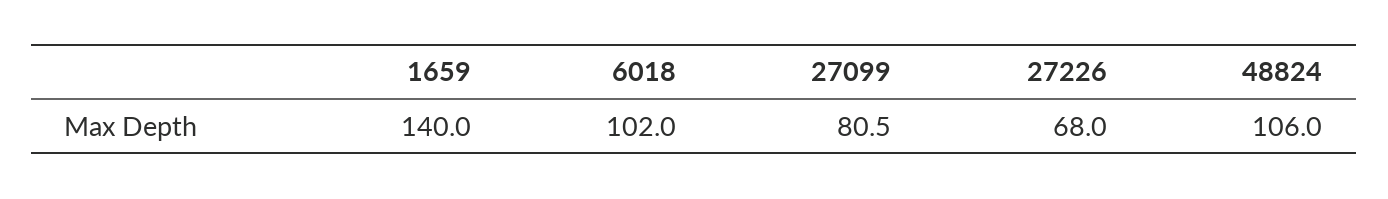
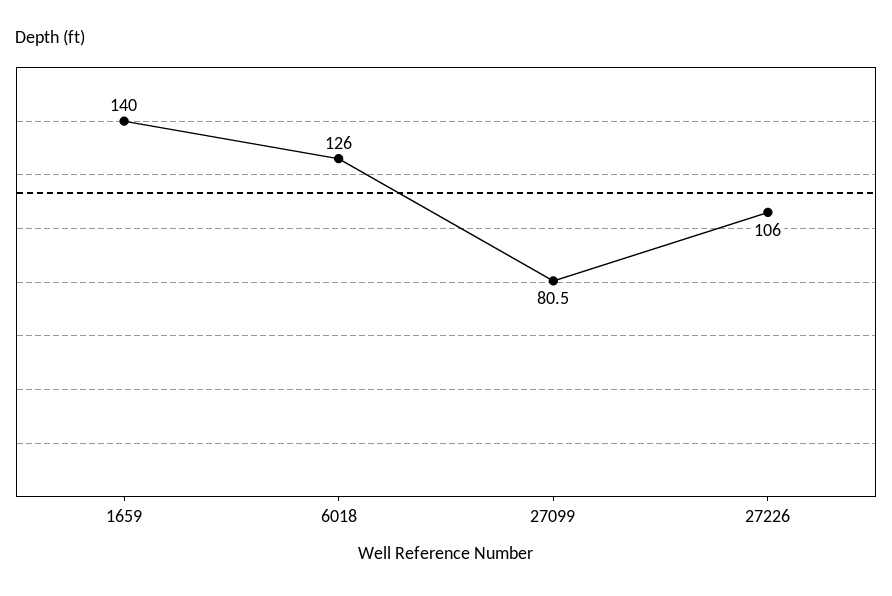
  {
    "1659": 140,
-   "6018": 102,
+   "6018": 126,
    "27099": 80.5,
-   "27226": 68,
+   "27226": 106
-   "48824": 106
  }

